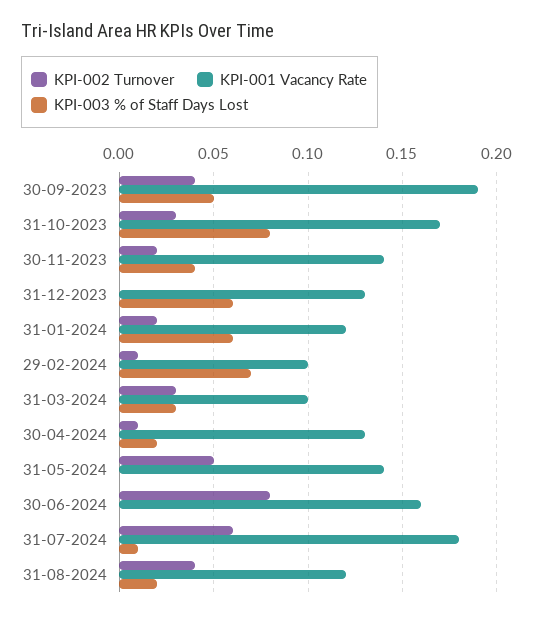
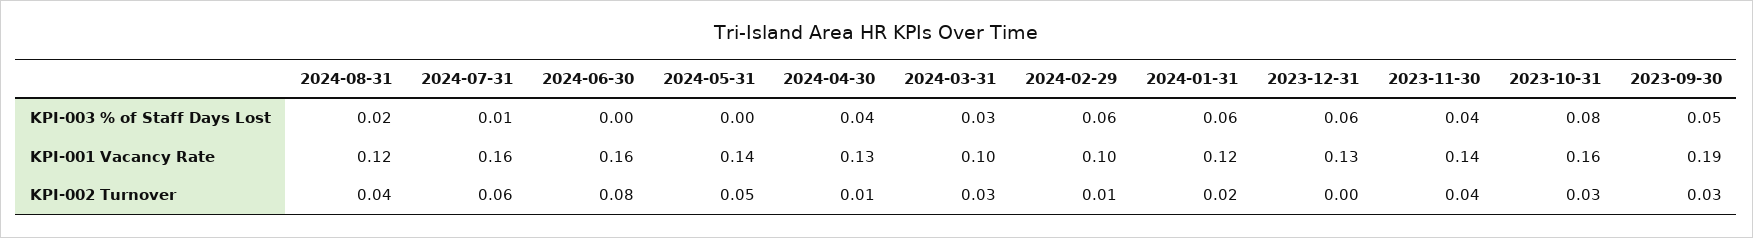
  {
    "KPI-002 Turnover": {
-     "30-09-2023": 0.04,
+     "30-09-2023": 0.03,
      "31-10-2023": 0.03,
-     "30-11-2023": 0.02,
+     "30-11-2023": 0.04,
      "31-12-2023": 0,
      "31-01-2024": 0.02,
      "29-02-2024": 0.01,
      "31-03-2024": 0.03,
      "30-04-2024": 0.01,
      "31-05-2024": 0.05,
      "30-06-2024": 0.08,
      "31-07-2024": 0.06,
      "31-08-2024": 0.04
    },
    "KPI-001 Vacancy Rate": {
      "30-09-2023": 0.19,
-     "31-10-2023": 0.17,
+     "31-10-2023": 0.16,
      "30-11-2023": 0.14,
      "31-12-2023": 0.13,
      "31-01-2024": 0.12,
      "29-02-2024": 0.1,
      "31-03-2024": 0.1,
      "30-04-2024": 0.13,
      "31-05-2024": 0.14,
      "30-06-2024": 0.16,
-     "31-07-2024": 0.18,
+     "31-07-2024": 0.16,
      "31-08-2024": 0.12
    },
    "KPI-003 % of Staff Days Lost": {
      "30-09-2023": 0.05,
      "31-10-2023": 0.08,
      "30-11-2023": 0.04,
      "31-12-2023": 0.06,
      "31-01-2024": 0.06,
-     "29-02-2024": 0.07,
+     "29-02-2024": 0.06,
      "31-03-2024": 0.03,
-     "30-04-2024": 0.02,
+     "30-04-2024": 0.04,
      "31-05-2024": 0,
      "30-06-2024": 0,
      "31-07-2024": 0.01,
      "31-08-2024": 0.02
    }
  }

